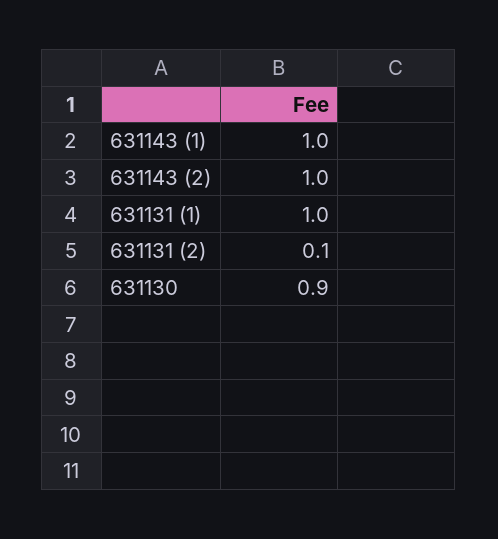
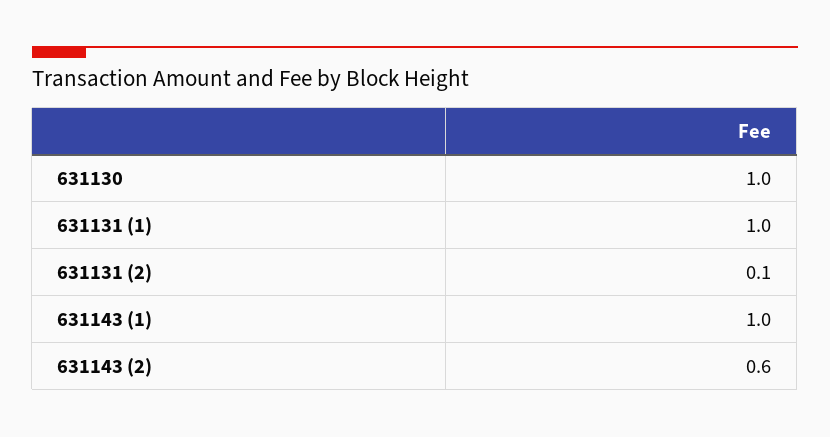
  {
    "631143 (1)": 1,
-   "631143 (2)": 1,
+   "631143 (2)": 0.6,
    "631131 (1)": 1,
    "631131 (2)": 0.1,
-   "631130": 0.9
+   "631130": 1
  }

